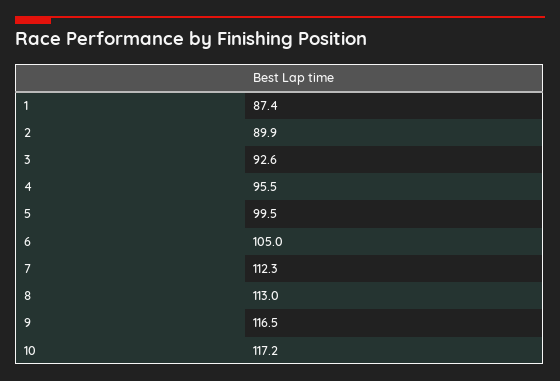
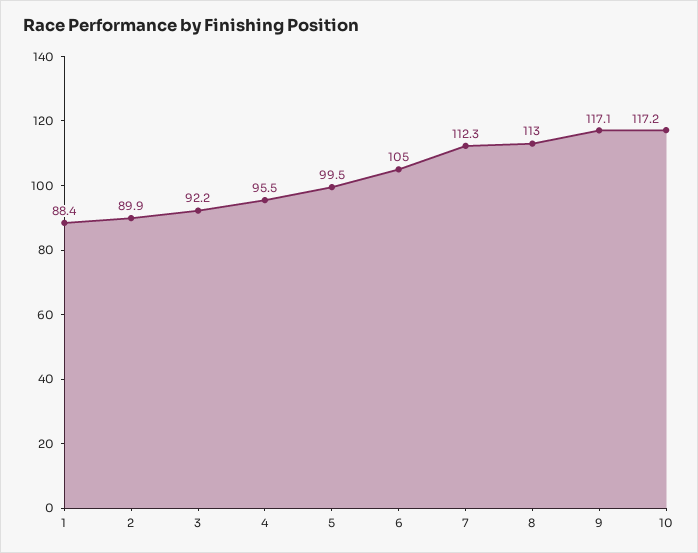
  {
-   "1": 87.4,
+   "1": 88.4,
    "2": 89.9,
-   "3": 92.6,
+   "3": 92.2,
    "4": 95.5,
    "5": 99.5,
    "6": 105,
    "7": 112.3,
    "8": 113,
-   "9": 116.5,
+   "9": 117.1,
    "10": 117.2
  }

